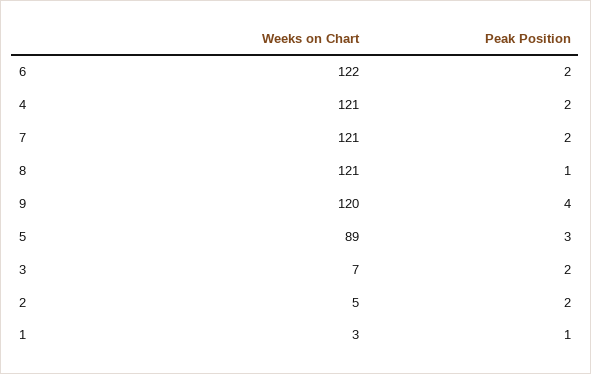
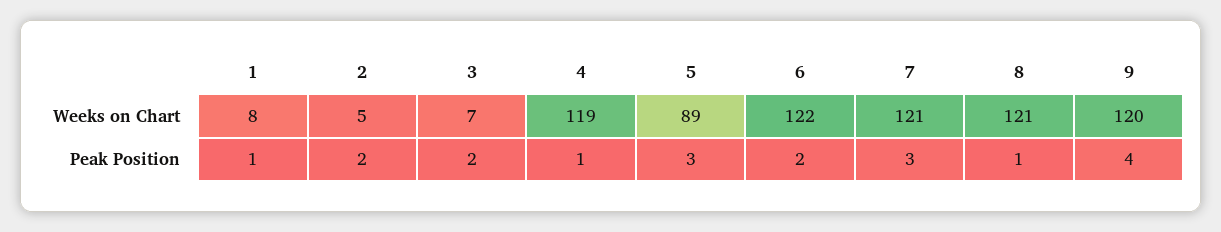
  {
    "Weeks on Chart": {
      "6": 122,
-     "4": 121,
+     "4": 119,
      "7": 121,
      "8": 121,
      "9": 120,
      "5": 89,
      "3": 7,
      "2": 5,
-     "1": 3
+     "1": 8
    },
    "Peak Position": {
      "6": 2,
-     "4": 2,
+     "4": 1,
-     "7": 2,
+     "7": 3,
      "8": 1,
      "9": 4,
      "5": 3,
      "3": 2,
      "2": 2,
      "1": 1
    }
  }

